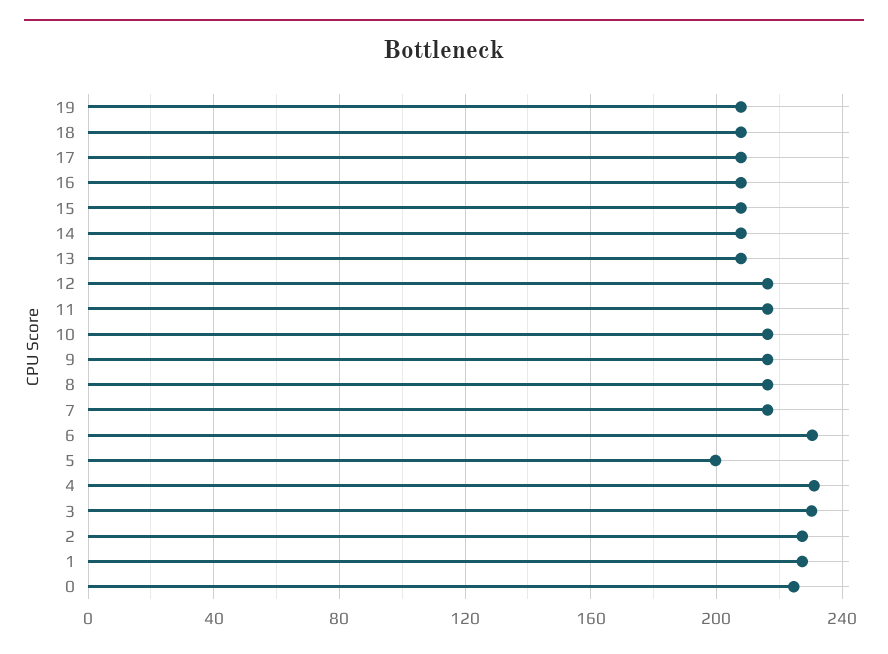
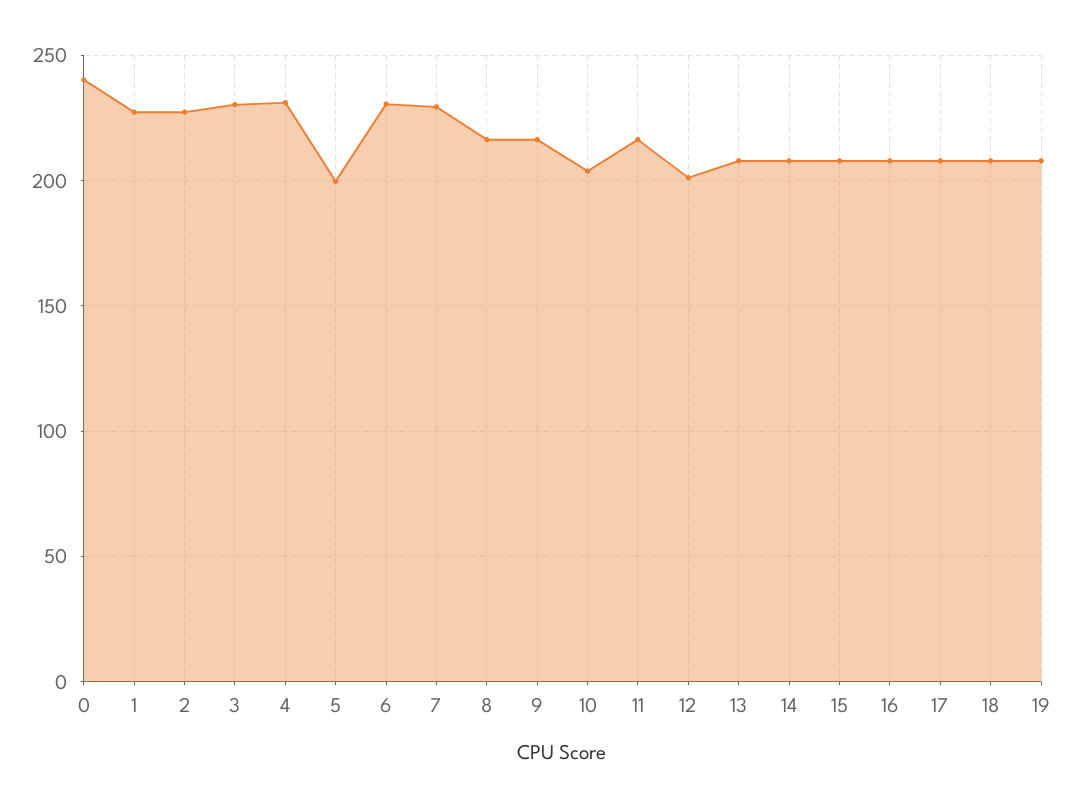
  {
    "19": 210,
    "18": 210,
    "17": 210,
    "16": 210,
    "15": 210,
    "14": 210,
    "13": 210,
-   "12": 215,
+   "12": 200,
    "11": 215,
-   "10": 215,
+   "10": 205,
    "9": 215,
    "8": 215,
-   "7": 215,
+   "7": 230,
    "6": 230,
    "5": 200,
    "4": 230,
    "3": 230,
    "2": 225,
    "1": 225,
-   "0": 225
+   "0": 240
  }

